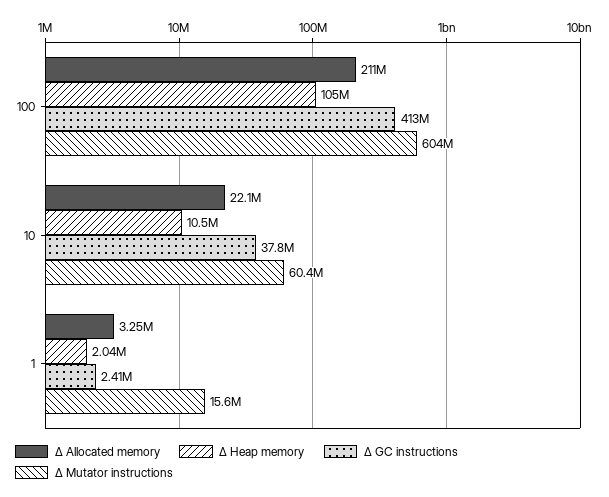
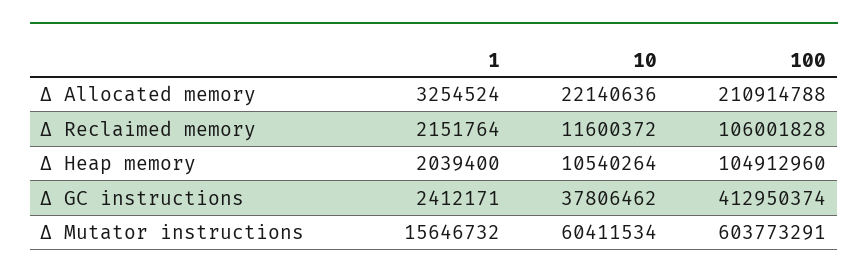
  {
    "Δ Allocated memory": {
      "100": 210914788,
      "10": 22140636,
      "1": 3254524
    },
    "Δ Heap memory": {
      "100": 104912960,
      "10": 10540264,
      "1": 2039400
    },
    "Δ GC instructions": {
      "100": 412950374,
      "10": 37806462,
      "1": 2412171
    },
    "Δ Mutator instructions": {
      "100": 603773291,
      "10": 60411534,
      "1": 15646732
-   }
+   },
+   "Δ Reclaimed memory": {
+     "1": 2151764,
+     "10": 11600372,
+     "100": 106001828
+   }
  }

